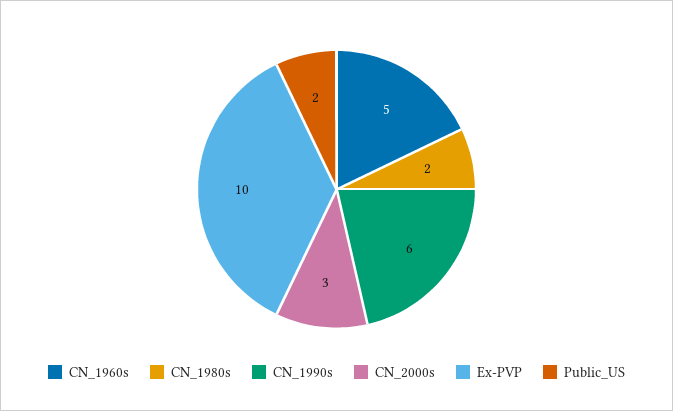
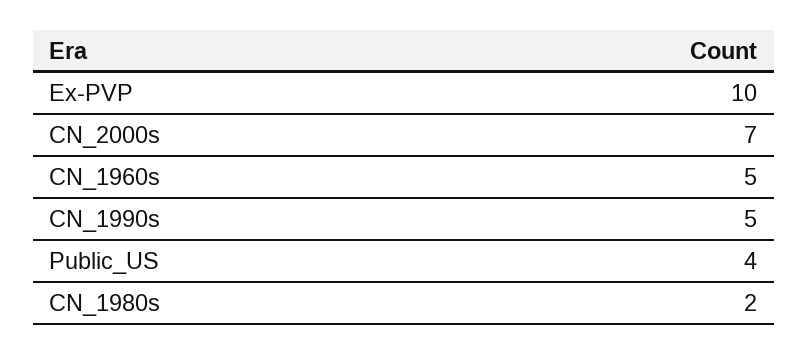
  {
    "CN_1960s": 5,
    "CN_1980s": 2,
-   "CN_1990s": 6,
+   "CN_1990s": 5,
-   "CN_2000s": 3,
+   "CN_2000s": 7,
    "Ex-PVP": 10,
-   "Public_US": 2
+   "Public_US": 4
  }

